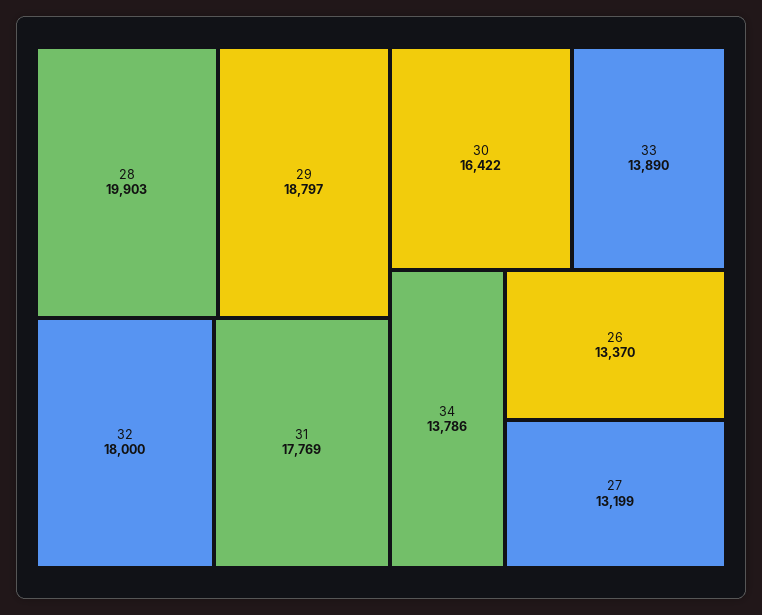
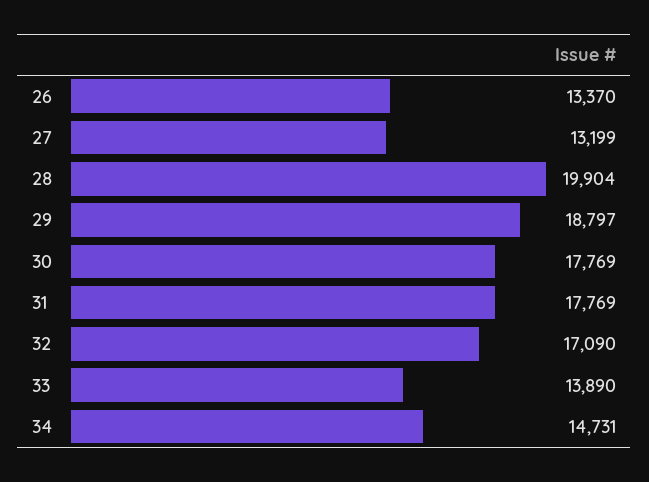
  {
-   "28": 19903,
+   "28": 19904,
    "29": 18797,
-   "32": 18000,
+   "32": 17090,
    "31": 17769,
-   "30": 16422,
+   "30": 17769,
    "33": 13890,
-   "34": 13786,
+   "34": 14731,
    "26": 13370,
    "27": 13199
  }

